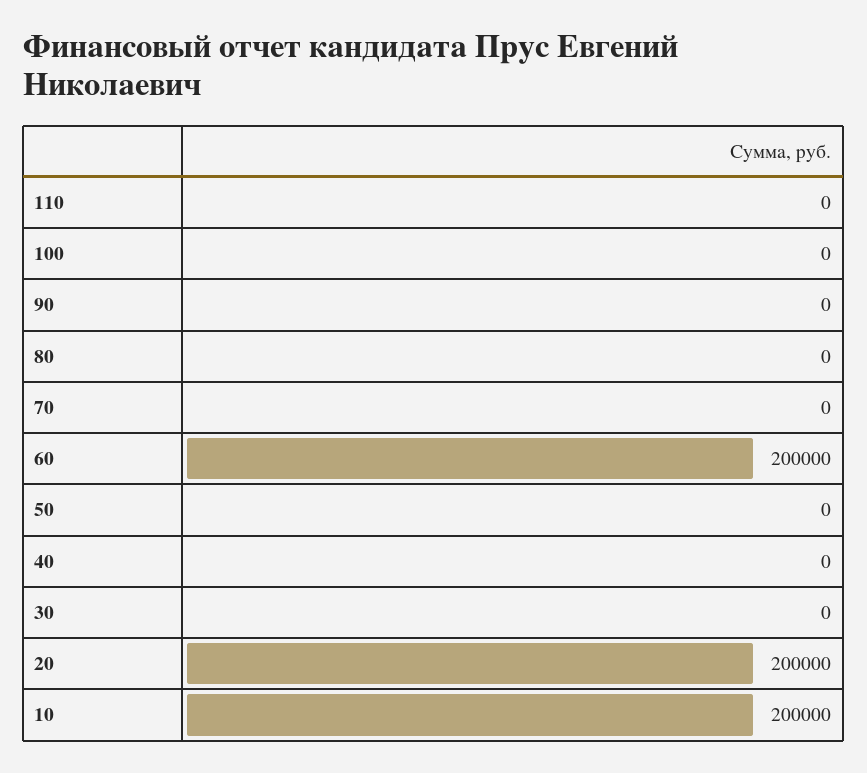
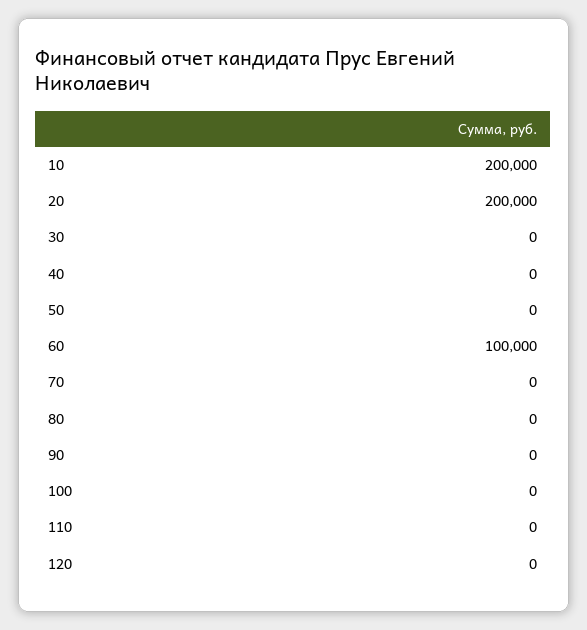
  {
    "110": 0,
    "100": 0,
    "90": 0,
    "80": 0,
    "70": 0,
-   "60": 200000,
+   "60": 100000,
    "50": 0,
    "40": 0,
    "30": 0,
    "20": 200000,
-   "10": 200000
+   "10": 200000,
+   "120": 0
  }

